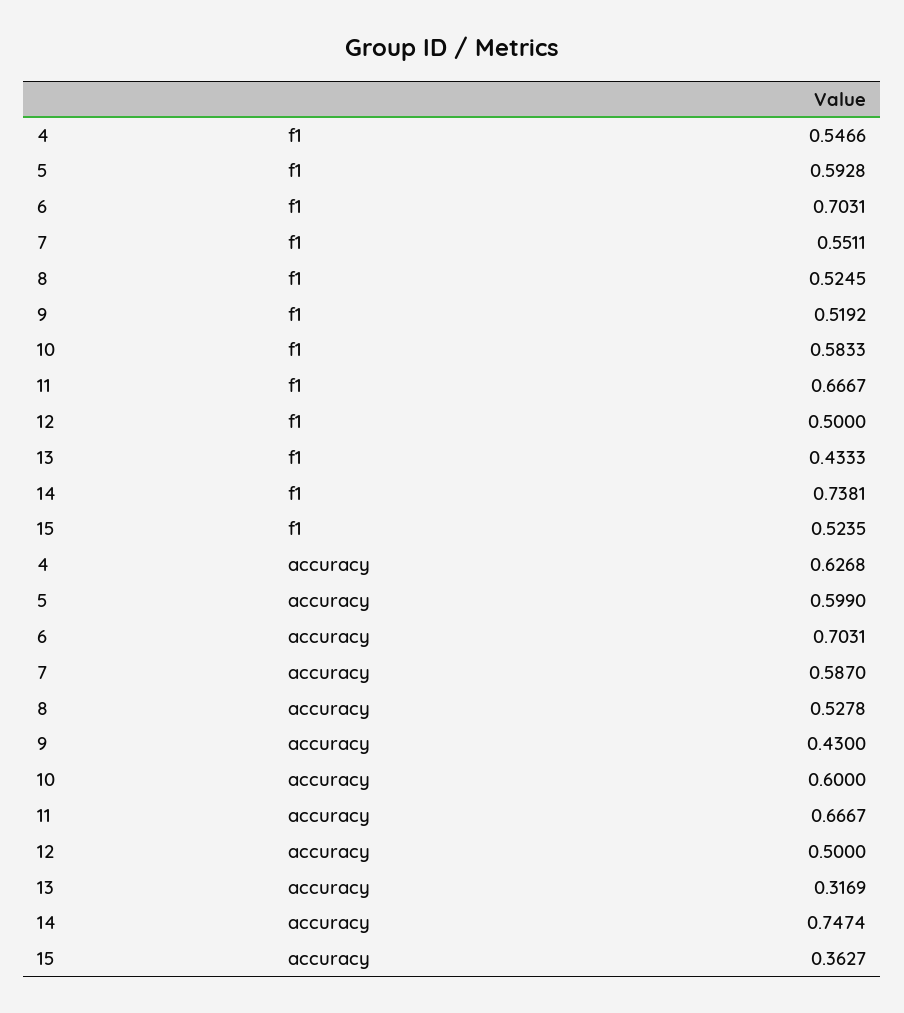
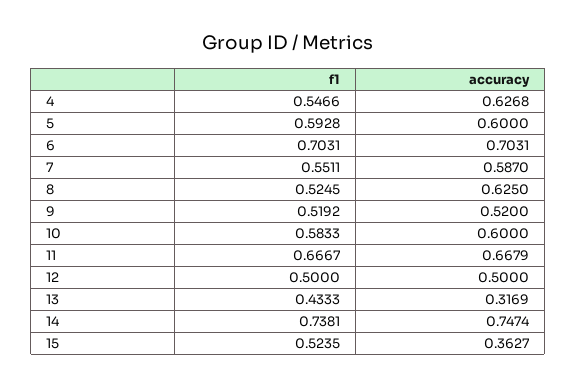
  {
    "4": {
      "f1": 0.5466,
      "accuracy": 0.6268
    },
    "5": {
      "f1": 0.5928,
-     "accuracy": 0.599
+     "accuracy": 0.6
    },
    "6": {
      "f1": 0.7031,
      "accuracy": 0.7031
    },
    "7": {
      "f1": 0.5511,
      "accuracy": 0.587
    },
    "8": {
      "f1": 0.5245,
-     "accuracy": 0.5278
+     "accuracy": 0.625
    },
    "9": {
      "f1": 0.5192,
-     "accuracy": 0.43
+     "accuracy": 0.52
    },
    "10": {
      "f1": 0.5833,
      "accuracy": 0.6
    },
    "11": {
      "f1": 0.6667,
-     "accuracy": 0.6667
+     "accuracy": 0.6679
    },
    "12": {
      "f1": 0.5,
      "accuracy": 0.5
    },
    "13": {
      "f1": 0.4333,
      "accuracy": 0.3169
    },
    "14": {
      "f1": 0.7381,
      "accuracy": 0.7474
    },
    "15": {
      "f1": 0.5235,
      "accuracy": 0.3627
    }
  }

